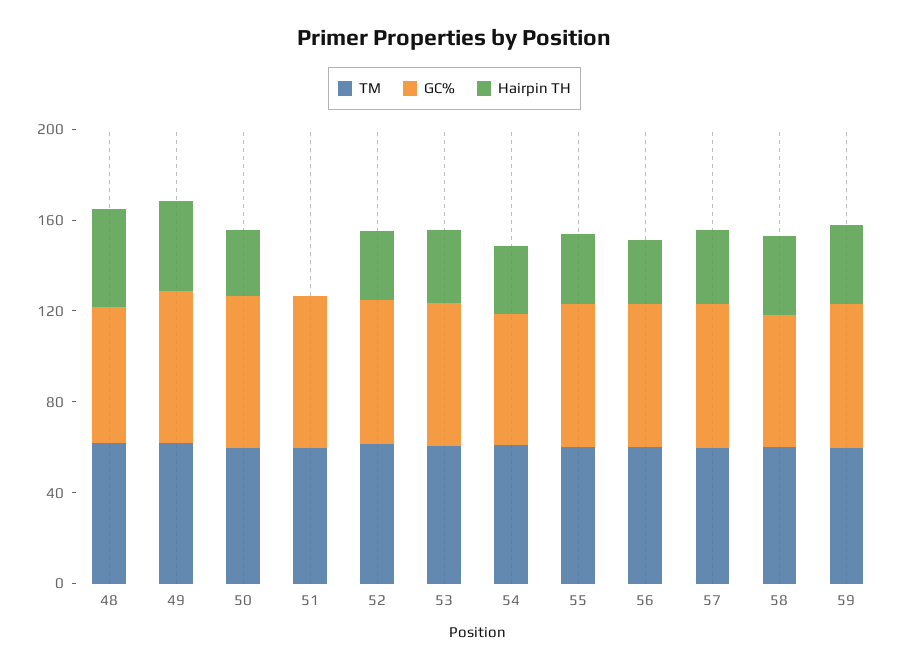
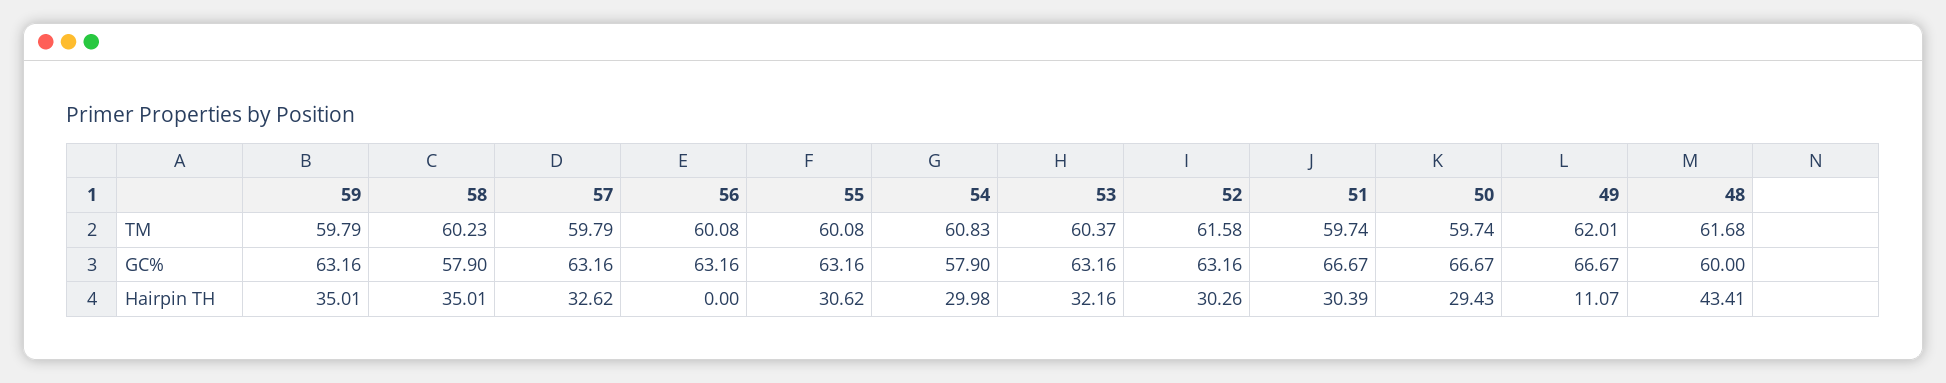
  {
    "TM": {
      "48": 61.68,
      "49": 62.01,
      "50": 59.74,
      "51": 59.74,
      "52": 61.58,
      "53": 60.37,
      "54": 60.83,
      "55": 60.08,
      "56": 60.08,
      "57": 59.79,
      "58": 60.23,
      "59": 59.79
    },
    "GC%": {
      "48": 60,
      "49": 66.67,
      "50": 66.67,
      "51": 66.67,
      "52": 63.16,
      "53": 63.16,
      "54": 57.9,
      "55": 63.16,
      "56": 63.16,
      "57": 63.16,
      "58": 57.9,
      "59": 63.16
    },
    "Hairpin TH": {
      "48": 43.41,
-     "49": 40,
+     "49": 11.07,
      "50": 29.43,
-     "51": 0,
+     "51": 30.39,
      "52": 30.26,
      "53": 32.16,
      "54": 29.98,
      "55": 30.62,
-     "56": 30,
+     "56": 0,
      "57": 32.62,
      "58": 35.01,
      "59": 35.01
    }
  }

